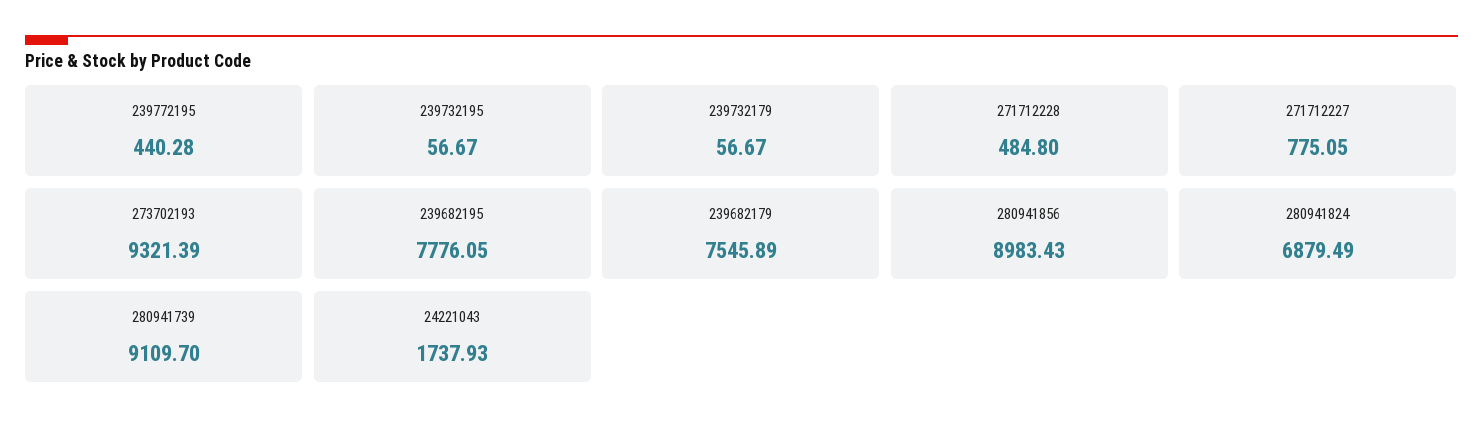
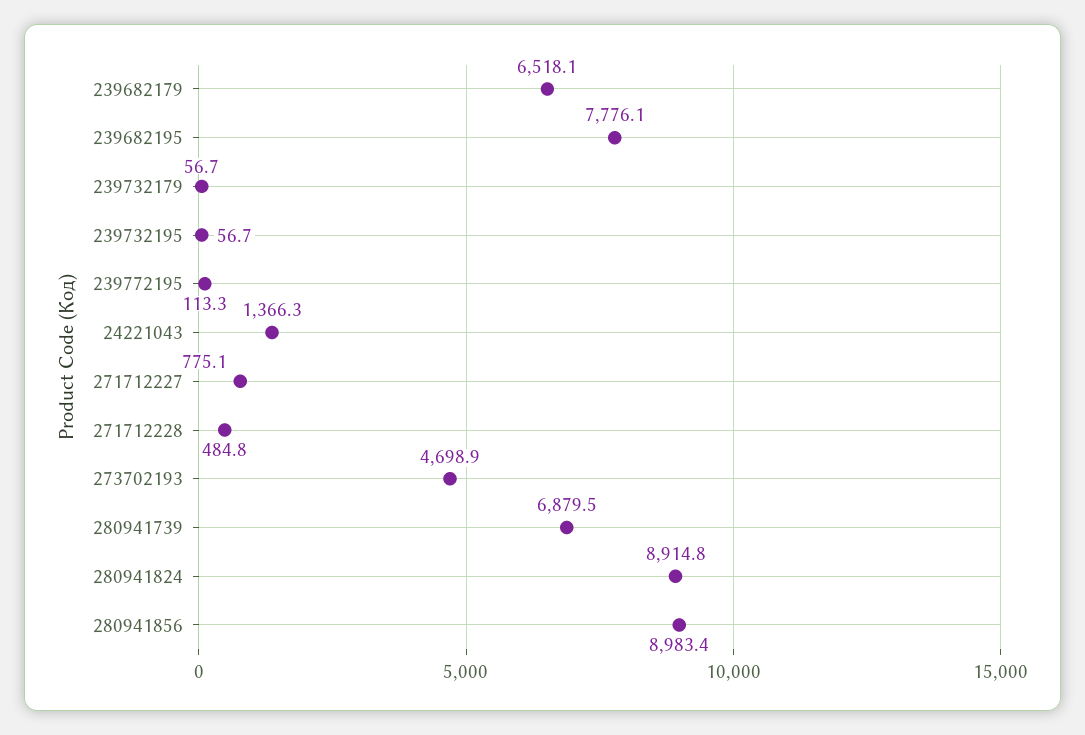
  {
-   "239772195": 440.28,
+   "239772195": 113.3,
    "239732195": 56.67,
    "239732179": 56.67,
    "271712228": 484.8,
    "271712227": 775.05,
-   "273702193": 9321.39,
+   "273702193": 4698.9,
    "239682195": 7776.05,
-   "239682179": 7545.89,
+   "239682179": 6518.1,
    "280941856": 8983.43,
-   "280941824": 6879.49,
+   "280941824": 8914.8,
-   "280941739": 9109.7,
+   "280941739": 6879.5,
-   "24221043": 1737.93
+   "24221043": 1366.3
  }

